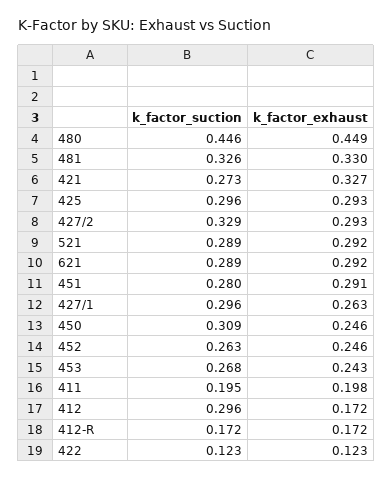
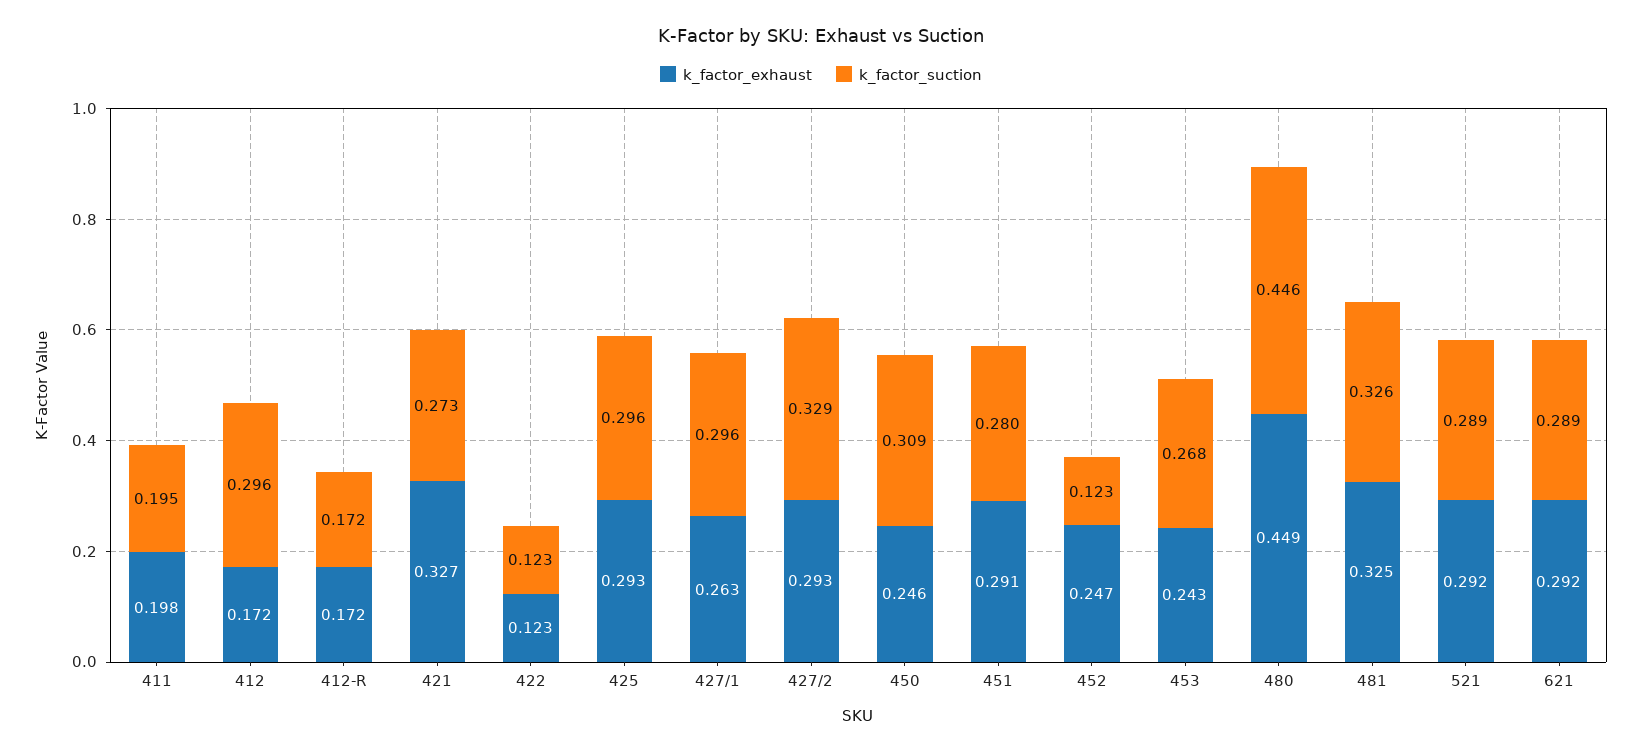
  {
    "k_factor_suction": {
      "480": 0.446,
      "481": 0.326,
      "421": 0.273,
      "425": 0.296,
      "427/2": 0.329,
      "521": 0.289,
      "621": 0.289,
      "451": 0.28,
      "427/1": 0.296,
      "450": 0.309,
-     "452": 0.263,
+     "452": 0.123,
      "453": 0.268,
      "411": 0.195,
      "412": 0.296,
      "412-R": 0.172,
      "422": 0.123
    },
    "k_factor_exhaust": {
      "480": 0.449,
-     "481": 0.33,
+     "481": 0.325,
      "421": 0.327,
      "425": 0.293,
      "427/2": 0.293,
      "521": 0.292,
      "621": 0.292,
      "451": 0.291,
      "427/1": 0.263,
      "450": 0.246,
-     "452": 0.246,
+     "452": 0.247,
      "453": 0.243,
      "411": 0.198,
      "412": 0.172,
      "412-R": 0.172,
      "422": 0.123
    }
  }

